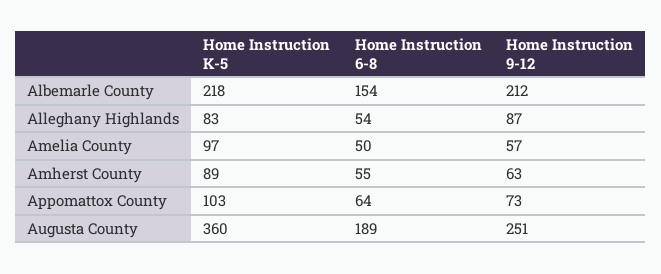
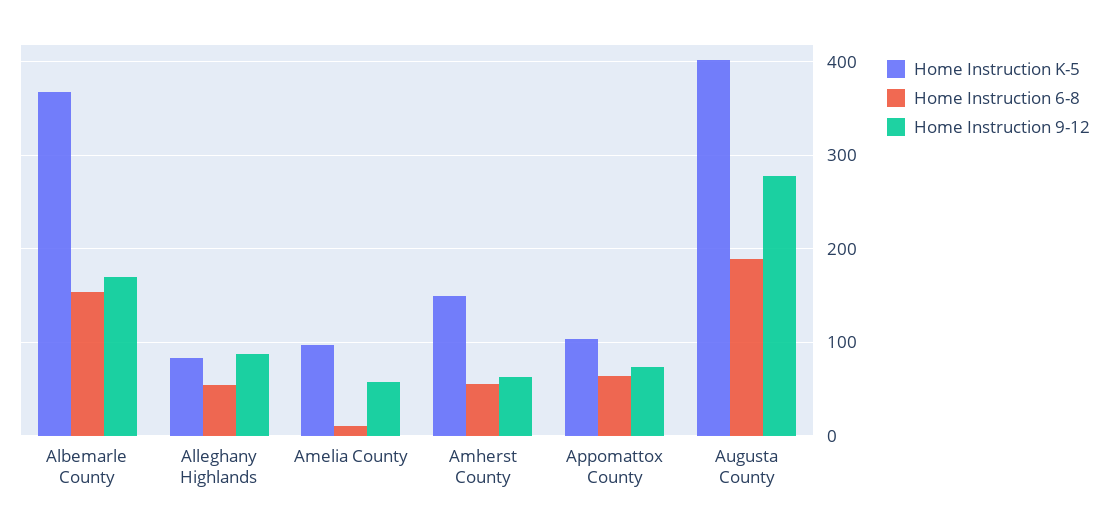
  {
    "Home Instruction K-5": {
-     "Albemarle County": 218,
+     "Albemarle County": 370,
      "Alleghany Highlands": 83,
      "Amelia County": 97,
-     "Amherst County": 89,
+     "Amherst County": 150,
      "Appomattox County": 103,
-     "Augusta County": 360
+     "Augusta County": 400
    },
    "Home Instruction 6-8": {
      "Albemarle County": 154,
      "Alleghany Highlands": 54,
-     "Amelia County": 50,
+     "Amelia County": 10,
      "Amherst County": 55,
      "Appomattox County": 64,
      "Augusta County": 189
    },
    "Home Instruction 9-12": {
-     "Albemarle County": 212,
+     "Albemarle County": 170,
      "Alleghany Highlands": 87,
      "Amelia County": 57,
      "Amherst County": 63,
      "Appomattox County": 73,
-     "Augusta County": 251
+     "Augusta County": 280
    }
  }

